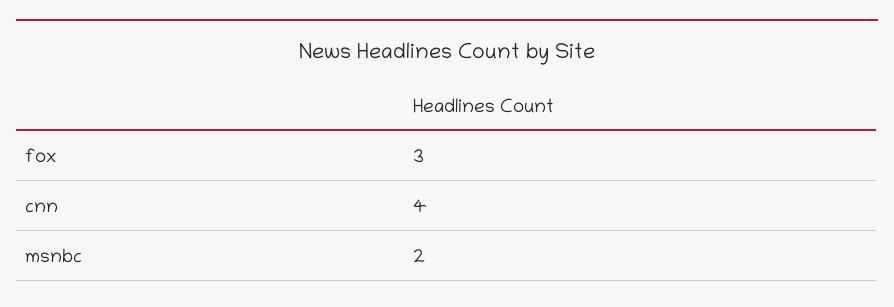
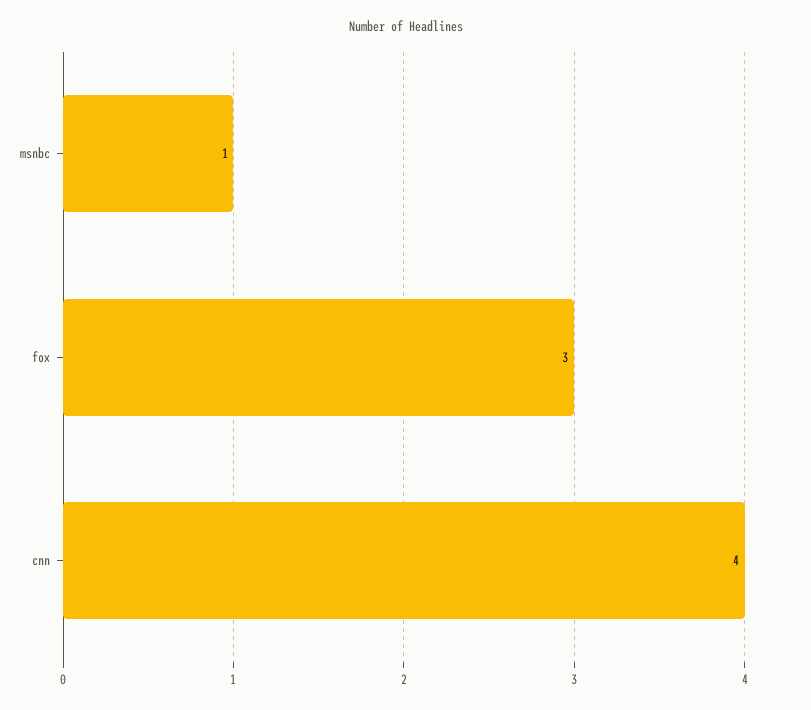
  {
    "fox": 3,
    "cnn": 4,
-   "msnbc": 2
+   "msnbc": 1
  }

